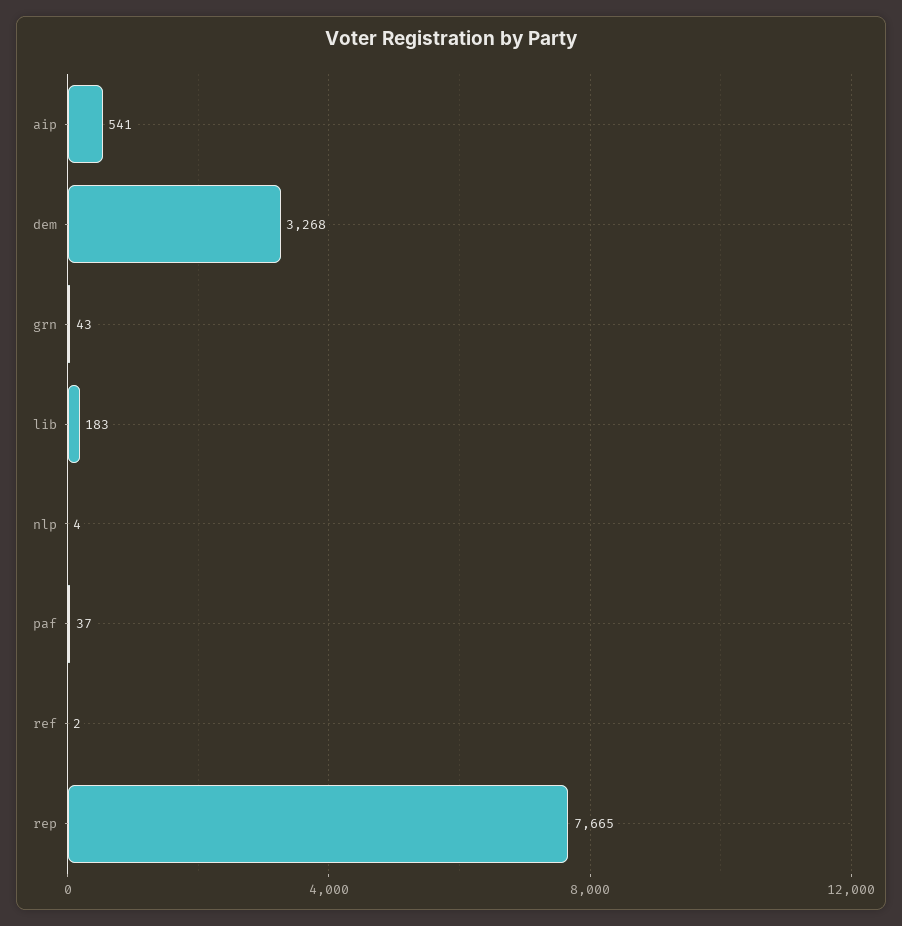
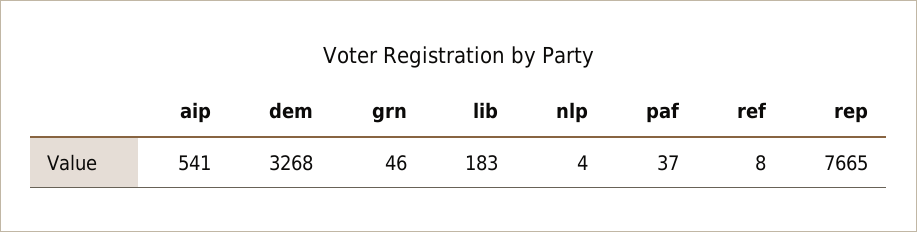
  {
    "aip": 541,
    "dem": 3268,
-   "grn": 43,
+   "grn": 46,
    "lib": 183,
    "nlp": 4,
    "paf": 37,
-   "ref": 2,
+   "ref": 8,
    "rep": 7665
  }

